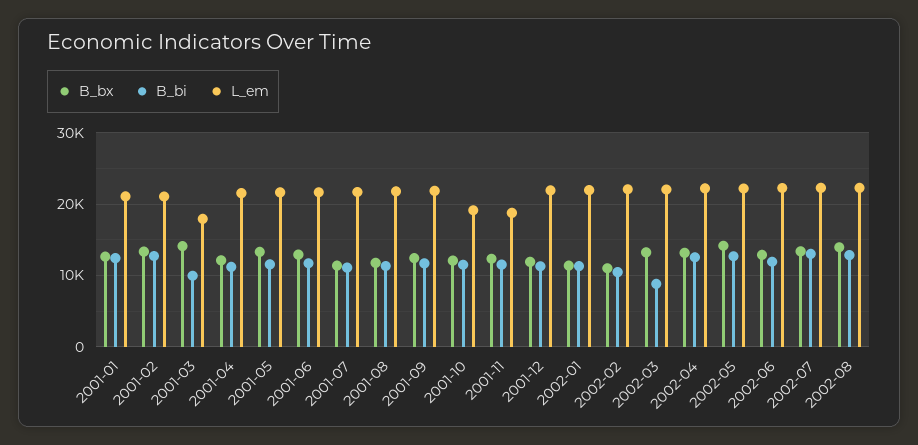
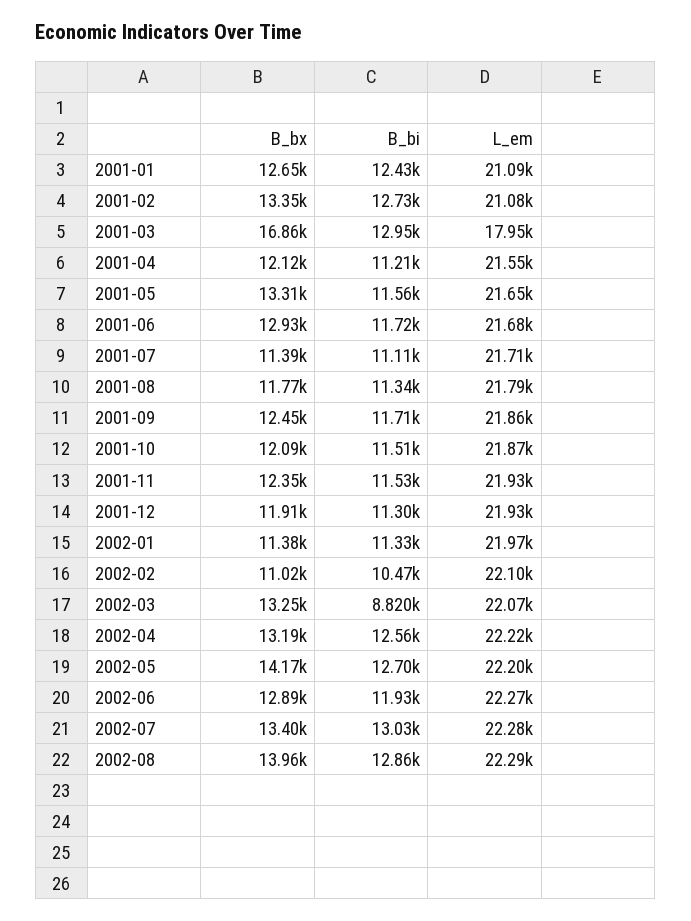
  {
    "B_bx": {
      "2001-01": 12650,
      "2001-02": 13350,
-     "2001-03": 14000,
+     "2001-03": 16860,
      "2001-04": 12120,
      "2001-05": 13310,
      "2001-06": 12930,
      "2001-07": 11390,
      "2001-08": 11770,
      "2001-09": 12450,
      "2001-10": 12090,
      "2001-11": 12350,
      "2001-12": 11910,
      "2002-01": 11380,
      "2002-02": 11020,
      "2002-03": 13250,
      "2002-04": 13190,
      "2002-05": 14170,
      "2002-06": 12890,
      "2002-07": 13400,
      "2002-08": 13960
    },
    "B_bi": {
      "2001-01": 12430,
      "2001-02": 12730,
-     "2001-03": 10000,
+     "2001-03": 12950,
      "2001-04": 11210,
      "2001-05": 11560,
      "2001-06": 11720,
      "2001-07": 11110,
      "2001-08": 11340,
      "2001-09": 11710,
      "2001-10": 11510,
      "2001-11": 11530,
      "2001-12": 11300,
      "2002-01": 11330,
      "2002-02": 10470,
      "2002-03": 8820,
      "2002-04": 12560,
      "2002-05": 12700,
      "2002-06": 11930,
      "2002-07": 13030,
      "2002-08": 12860
    },
    "L_em": {
      "2001-01": 21090,
      "2001-02": 21080,
      "2001-03": 17950,
      "2001-04": 21550,
      "2001-05": 21650,
      "2001-06": 21680,
      "2001-07": 21710,
      "2001-08": 21790,
      "2001-09": 21860,
-     "2001-10": 19000,
+     "2001-10": 21870,
-     "2001-11": 19000,
+     "2001-11": 21930,
      "2001-12": 21930,
      "2002-01": 21970,
      "2002-02": 22100,
      "2002-03": 22070,
      "2002-04": 22220,
      "2002-05": 22200,
      "2002-06": 22270,
      "2002-07": 22280,
      "2002-08": 22290
    }
  }

